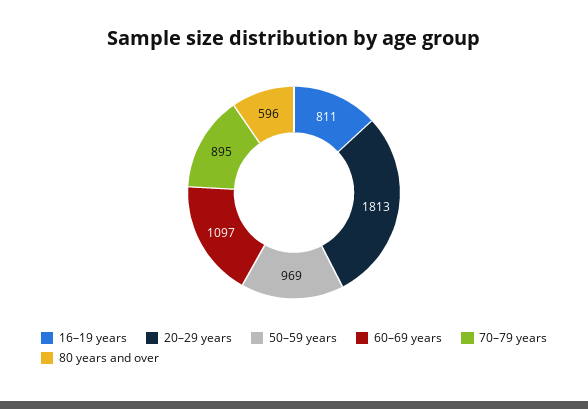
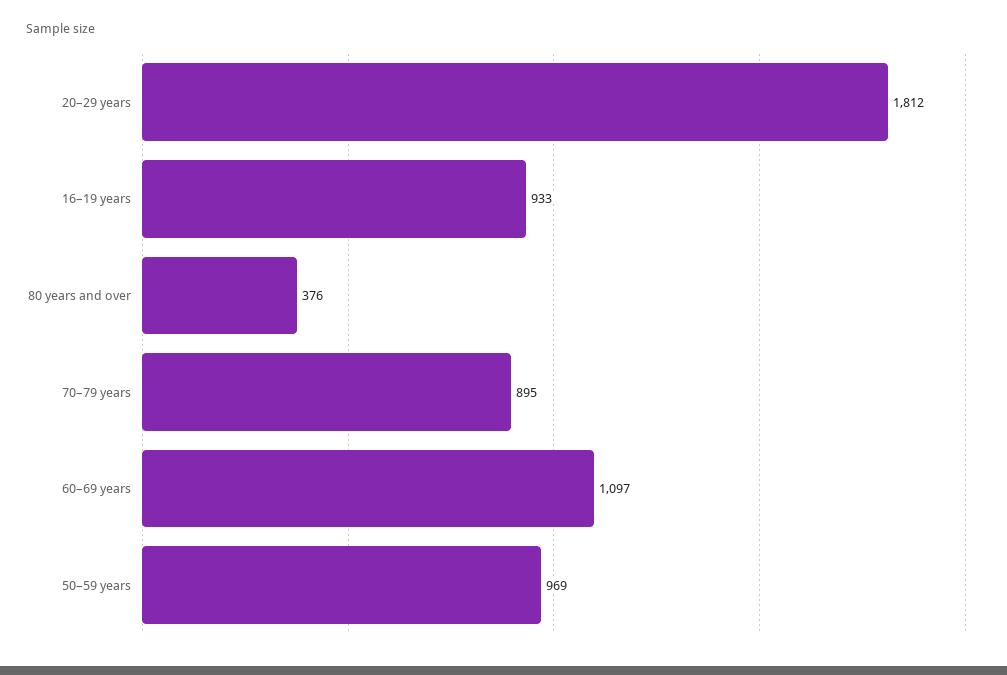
  {
-   "16–19 years": 811,
+   "16–19 years": 933,
-   "20–29 years": 1813,
+   "20–29 years": 1812,
    "50–59 years": 969,
    "60–69 years": 1097,
    "70–79 years": 895,
-   "80 years and over": 596
+   "80 years and over": 376
  }

